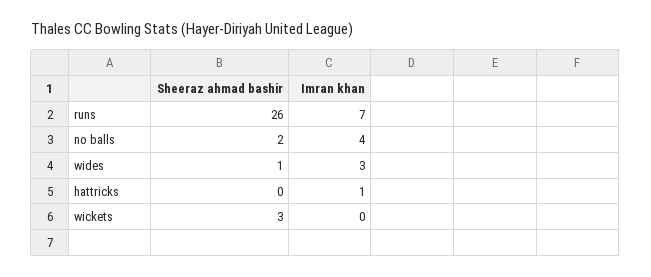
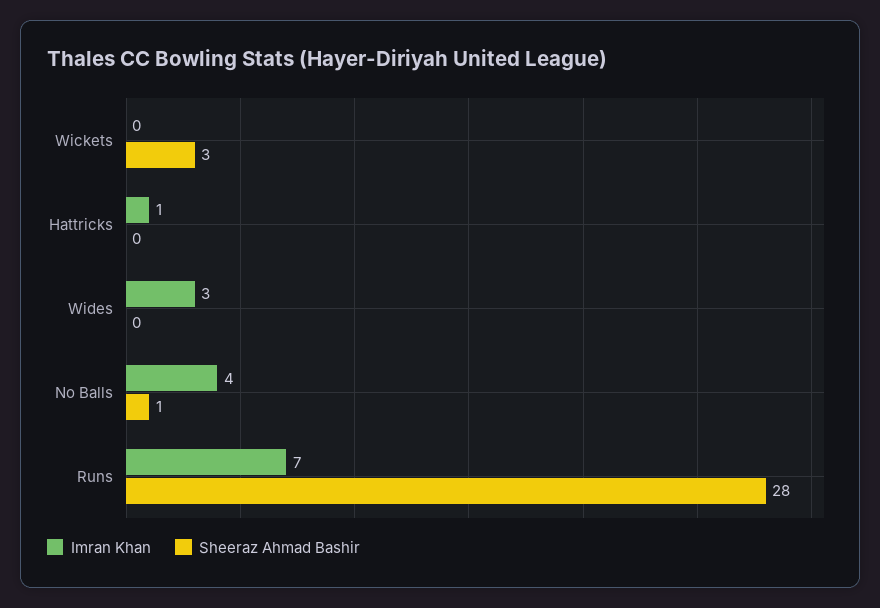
  {
    "Sheeraz ahmad bashir": {
-     "runs": 26,
+     "runs": 28,
-     "no balls": 2,
+     "no balls": 1,
-     "wides": 1,
+     "wides": 0,
      "hattricks": 0,
      "wickets": 3
    },
    "Imran khan": {
      "runs": 7,
      "no balls": 4,
      "wides": 3,
      "hattricks": 1,
      "wickets": 0
    }
  }

